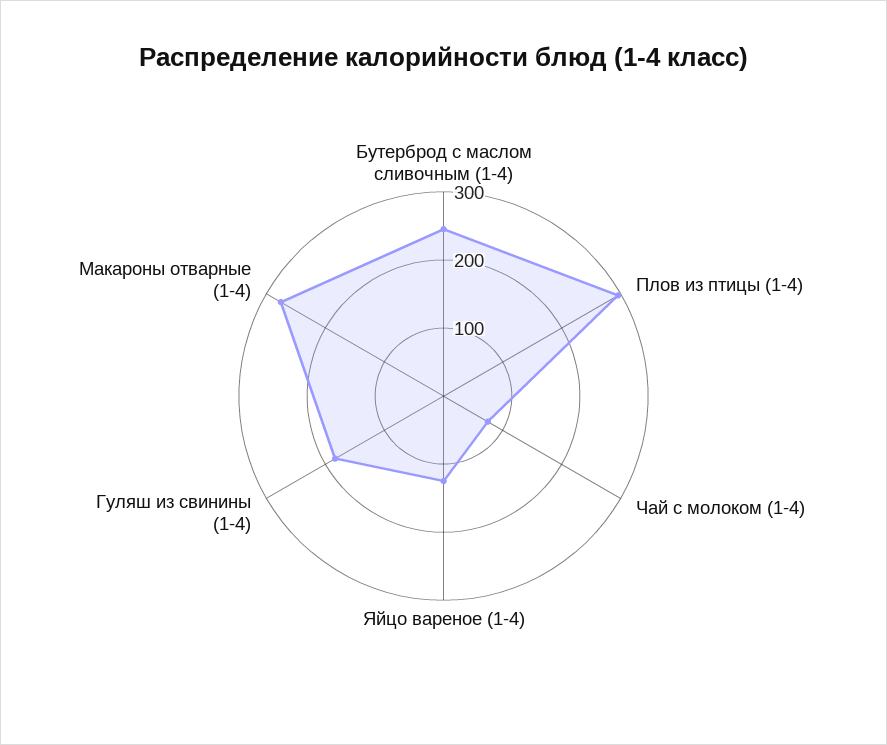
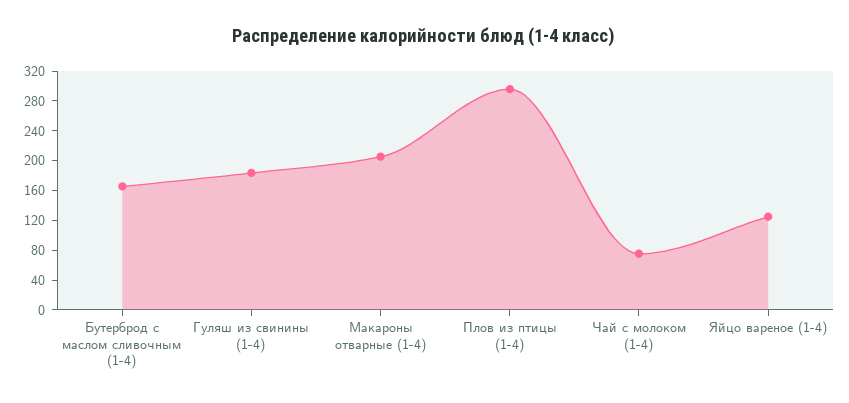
  {
-   "Бутерброд с маслом сливочным (1-4)": 240,
+   "Бутерброд с маслом сливочным (1-4)": 160,
    "Плов из птицы (1-4)": 300,
    "Чай с молоком (1-4)": 80,
    "Яйцо вареное (1-4)": 120,
    "Гуляш из свинины (1-4)": 180,
-   "Макароны отварные (1-4)": 280
+   "Макароны отварные (1-4)": 200
  }

